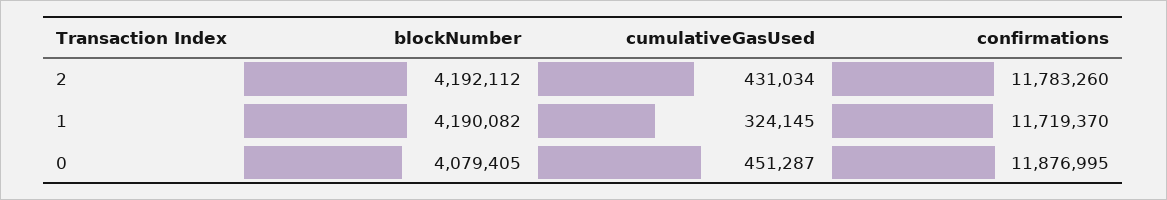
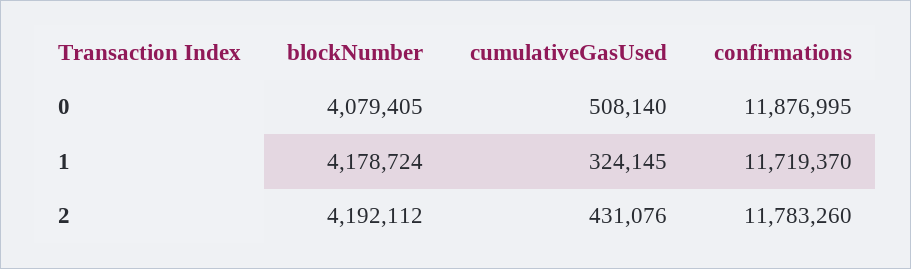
  {
    "blockNumber": {
      "2": 4192112,
-     "1": 4190082,
+     "1": 4178724,
      "0": 4079405
    },
    "cumulativeGasUsed": {
-     "2": 431034,
+     "2": 431076,
      "1": 324145,
-     "0": 451287
+     "0": 508140
    },
    "confirmations": {
      "2": 11783260,
      "1": 11719370,
      "0": 11876995
    }
  }

